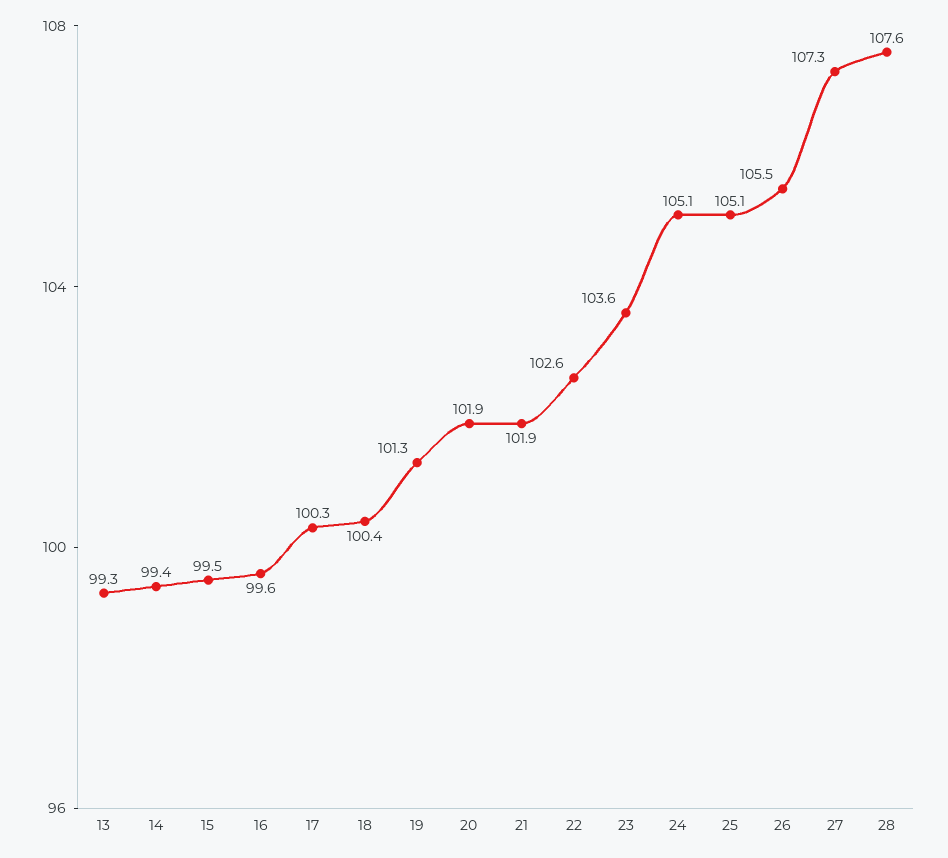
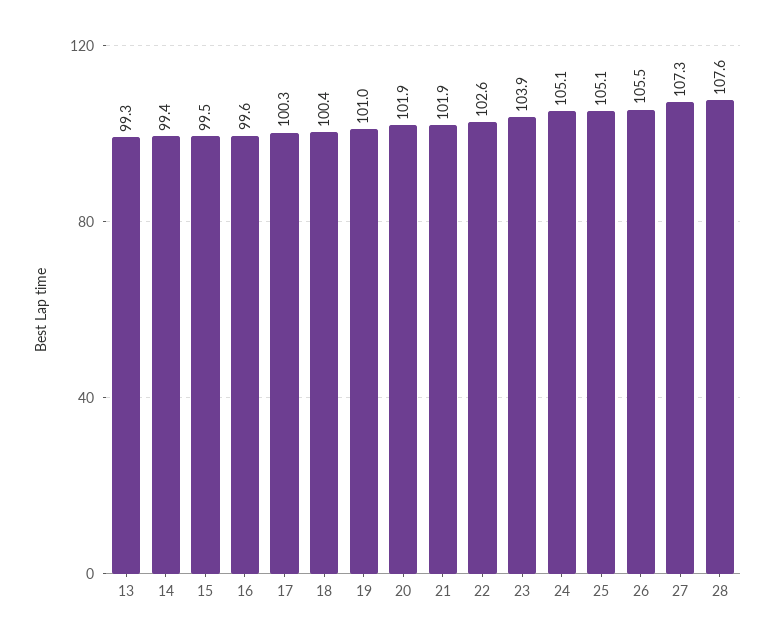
  {
    "13": 99.3,
    "14": 99.4,
    "15": 99.5,
    "16": 99.6,
    "17": 100.3,
    "18": 100.4,
-   "19": 101.3,
+   "19": 101,
    "20": 101.9,
    "21": 101.9,
    "22": 102.6,
-   "23": 103.6,
+   "23": 103.9,
    "24": 105.1,
    "25": 105.1,
    "26": 105.5,
    "27": 107.3,
    "28": 107.6
  }

